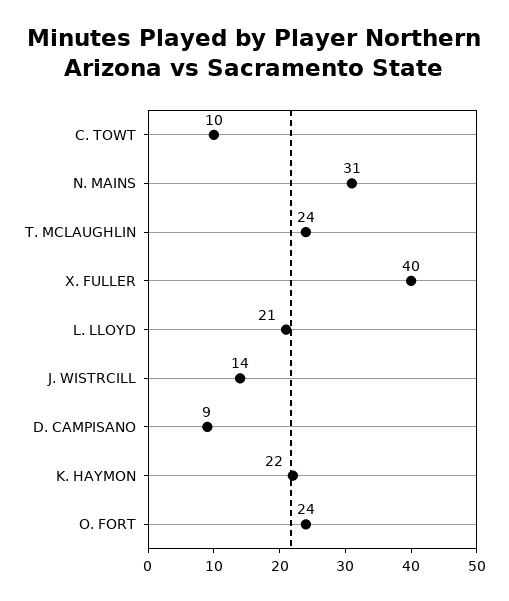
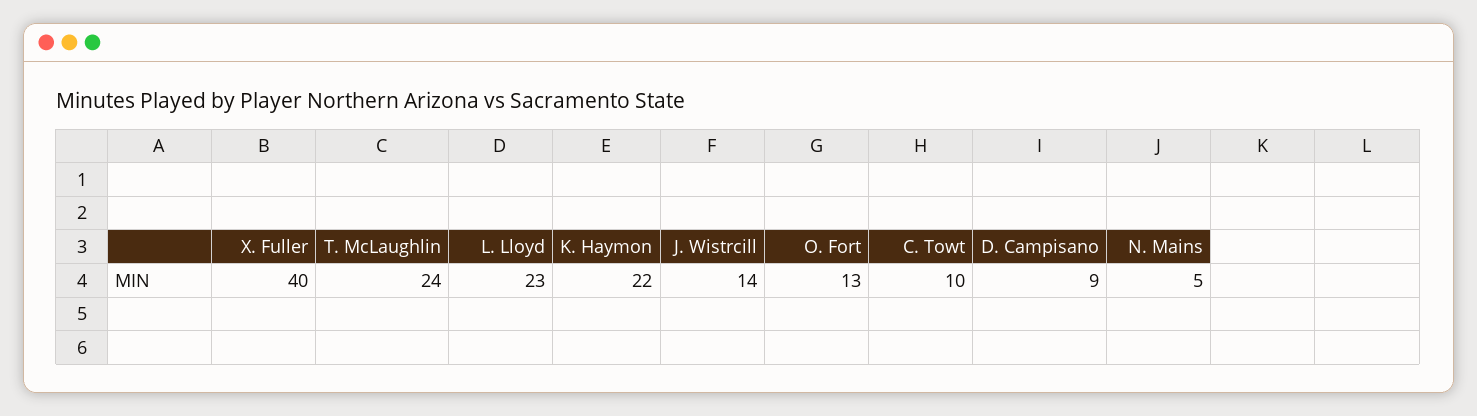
  {
    "C. TOWT": 10,
-   "N. MAINS": 31,
+   "N. MAINS": 5,
    "T. MCLAUGHLIN": 24,
    "X. FULLER": 40,
-   "L. LLOYD": 21,
+   "L. LLOYD": 23,
    "J. WISTRCILL": 14,
    "D. CAMPISANO": 9,
    "K. HAYMON": 22,
-   "O. FORT": 24
+   "O. FORT": 13
  }

